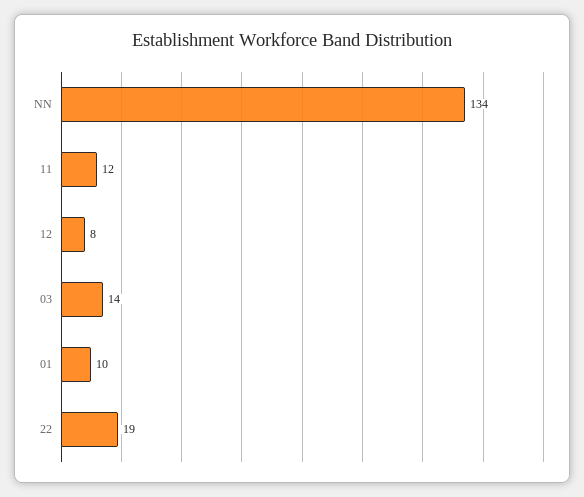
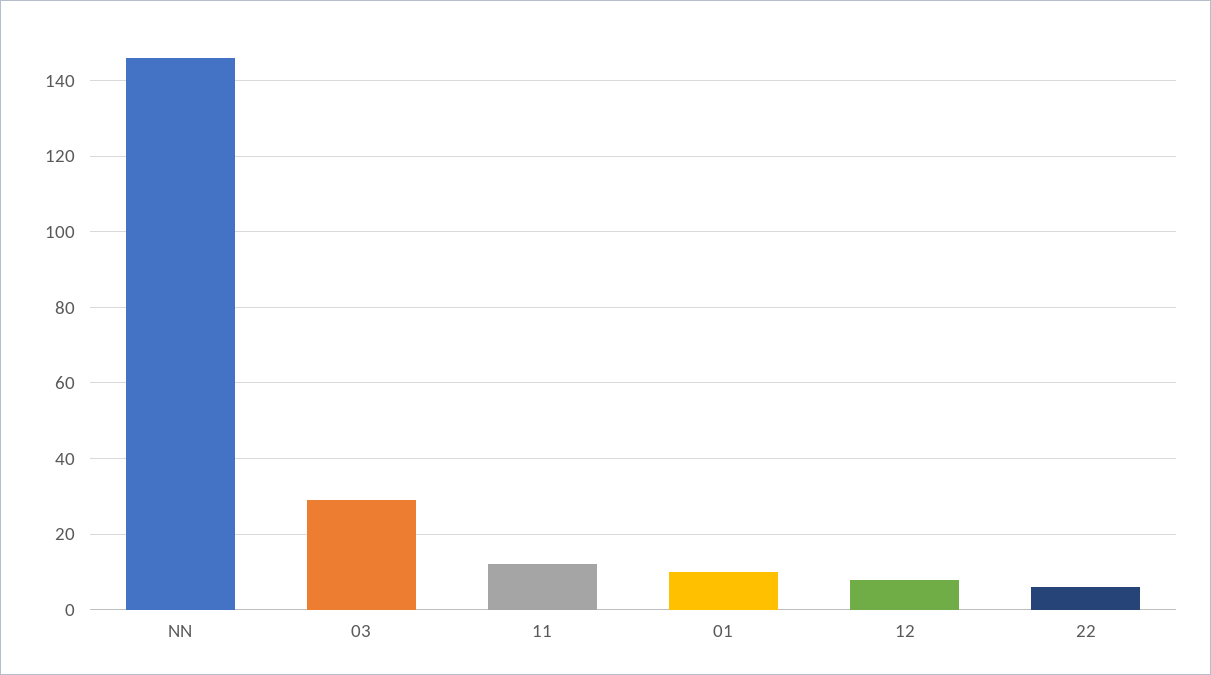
  {
-   "NN": 134,
+   "NN": 145,
    "11": 12,
    "12": 8,
-   "03": 14,
+   "03": 30,
    "01": 10,
-   "22": 19
+   "22": 5
  }

